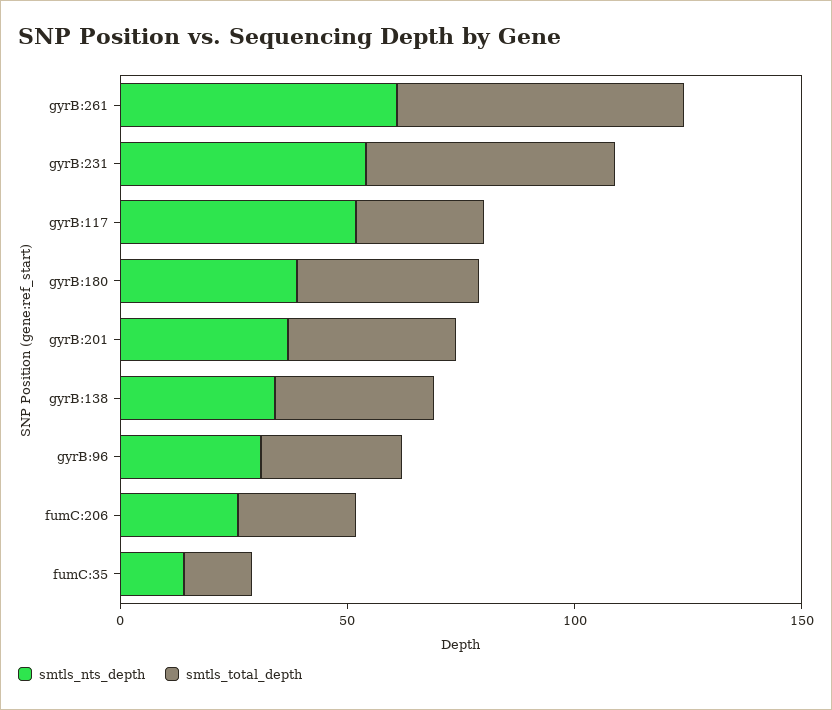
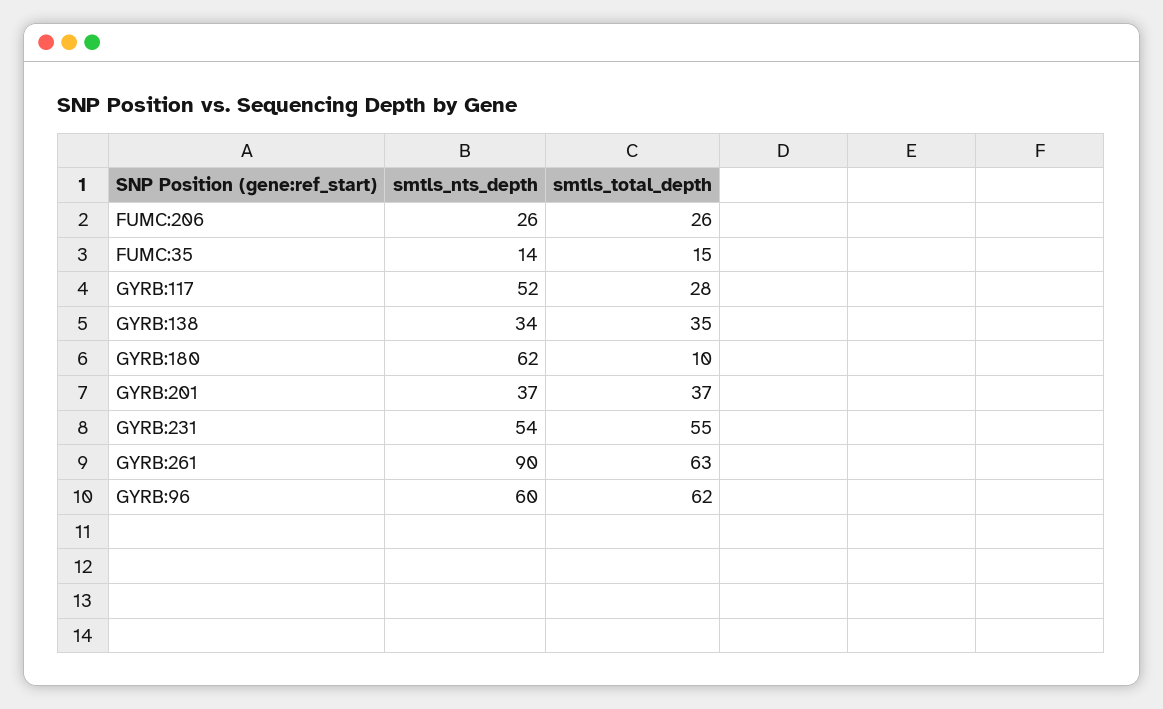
  {
    "smtls_nts_depth": {
-     "gyrB:261": 60,
+     "gyrB:261": 90,
      "gyrB:231": 54,
      "gyrB:117": 52,
-     "gyrB:180": 40,
+     "gyrB:180": 62,
      "gyrB:201": 37,
      "gyrB:138": 34,
-     "gyrB:96": 30,
+     "gyrB:96": 60,
      "fumC:206": 26,
      "fumC:35": 14
    },
    "smtls_total_depth": {
      "gyrB:261": 63,
      "gyrB:231": 55,
      "gyrB:117": 28,
-     "gyrB:180": 40,
+     "gyrB:180": 10,
      "gyrB:201": 37,
      "gyrB:138": 35,
-     "gyrB:96": 30,
+     "gyrB:96": 62,
      "fumC:206": 26,
      "fumC:35": 15
    }
  }

